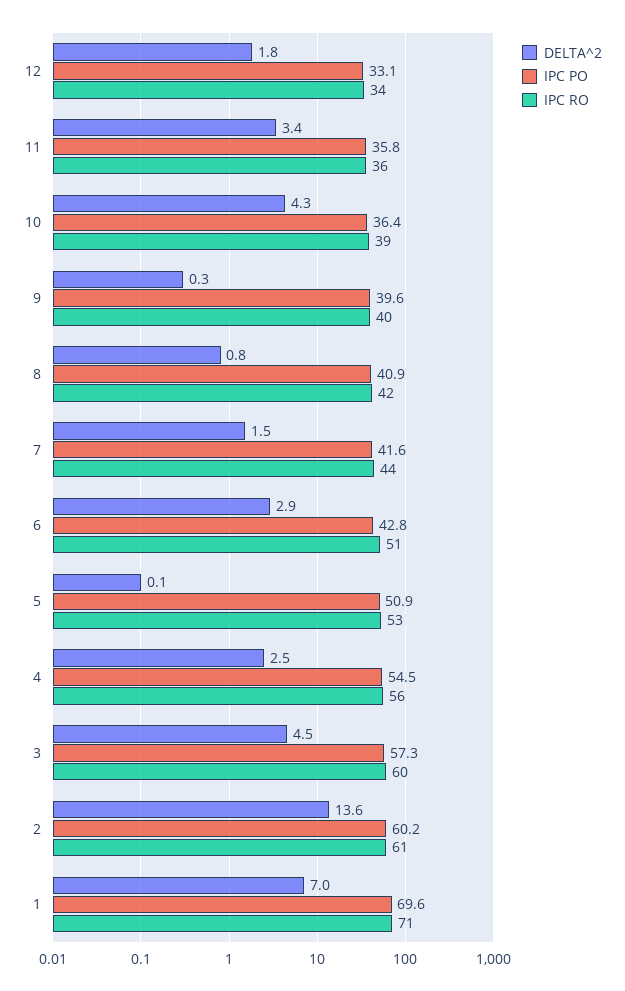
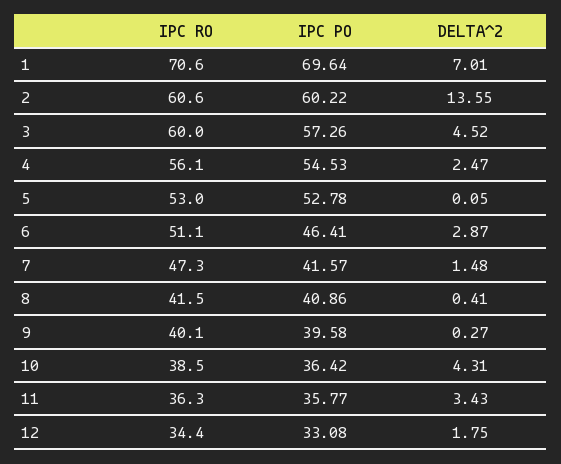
  {
    "DELTA^2": {
      "12": 1.75,
      "11": 3.43,
      "10": 4.31,
      "9": 0.27,
-     "8": 0.8,
+     "8": 0.41,
      "7": 1.48,
      "6": 2.87,
      "5": 0.05,
      "4": 2.47,
      "3": 4.52,
      "2": 13.55,
      "1": 7.01
    },
    "IPC PO": {
      "12": 33.08,
      "11": 35.77,
      "10": 36.42,
      "9": 39.58,
      "8": 40.86,
      "7": 41.57,
-     "6": 42.8,
+     "6": 46.41,
-     "5": 50.9,
+     "5": 52.78,
      "4": 54.53,
      "3": 57.26,
      "2": 60.22,
      "1": 69.64
    },
    "IPC RO": {
      "12": 34.4,
      "11": 36.3,
      "10": 38.5,
      "9": 40.1,
      "8": 41.5,
-     "7": 44,
+     "7": 47.3,
      "6": 51.1,
      "5": 53,
      "4": 56.1,
      "3": 60,
      "2": 60.6,
      "1": 70.6
    }
  }

